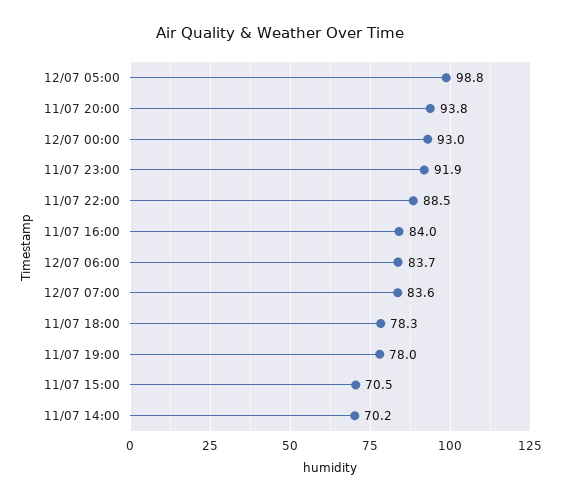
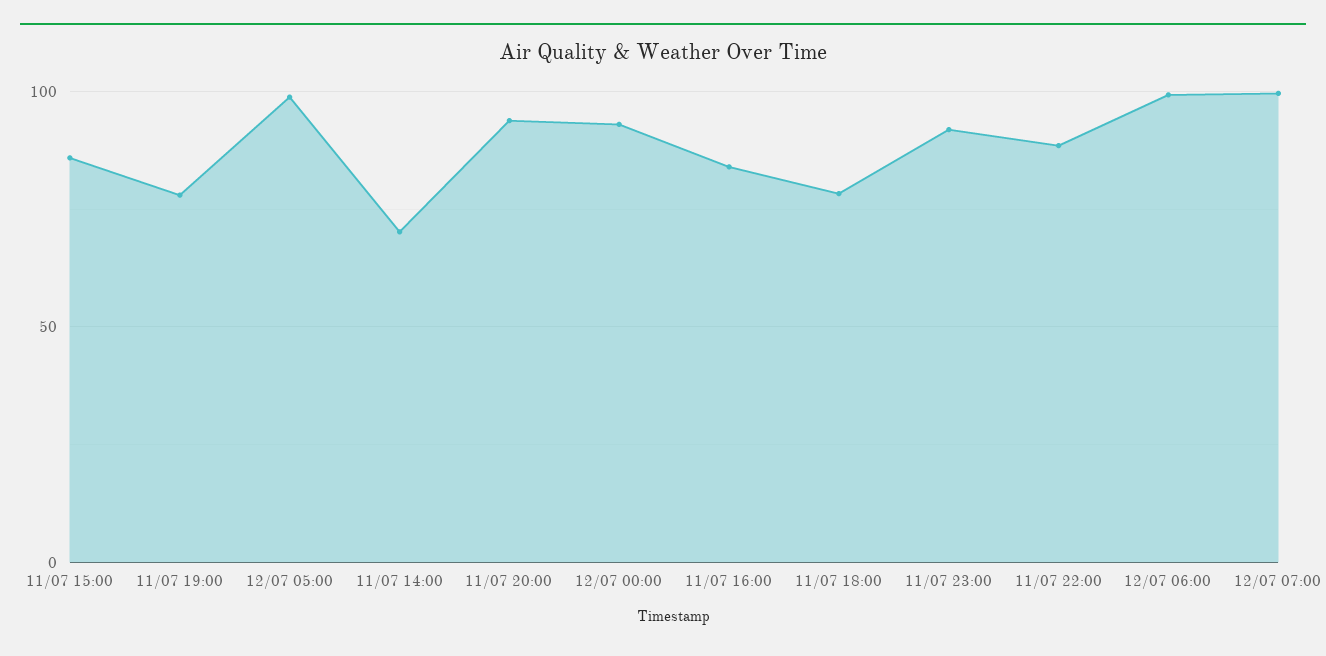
  {
    "12/07 05:00": 98.8,
    "11/07 20:00": 93.8,
    "12/07 00:00": 93,
    "11/07 23:00": 91.9,
    "11/07 22:00": 88.5,
    "11/07 16:00": 84,
-   "12/07 06:00": 83.7,
+   "12/07 06:00": 100,
-   "12/07 07:00": 83.6,
+   "12/07 07:00": 100,
    "11/07 18:00": 78.3,
    "11/07 19:00": 78,
-   "11/07 15:00": 70.5,
+   "11/07 15:00": 85,
    "11/07 14:00": 70.2
  }

